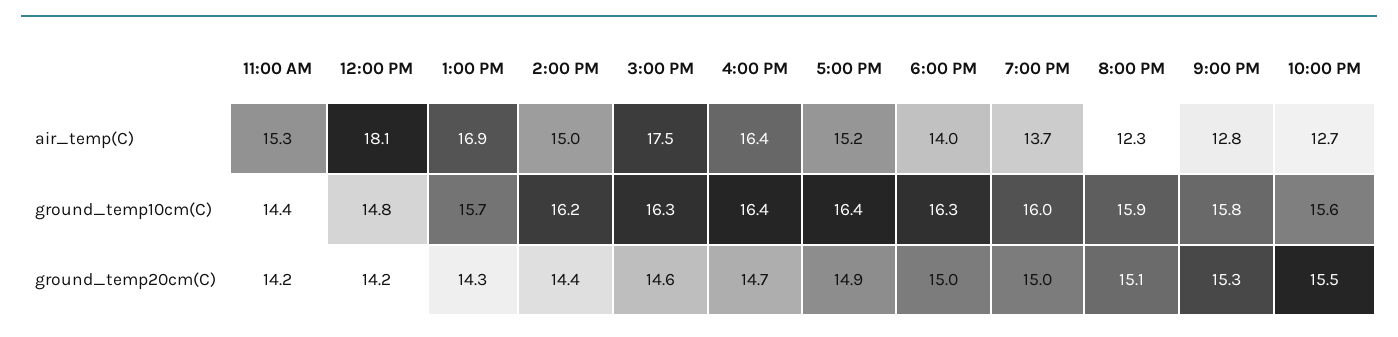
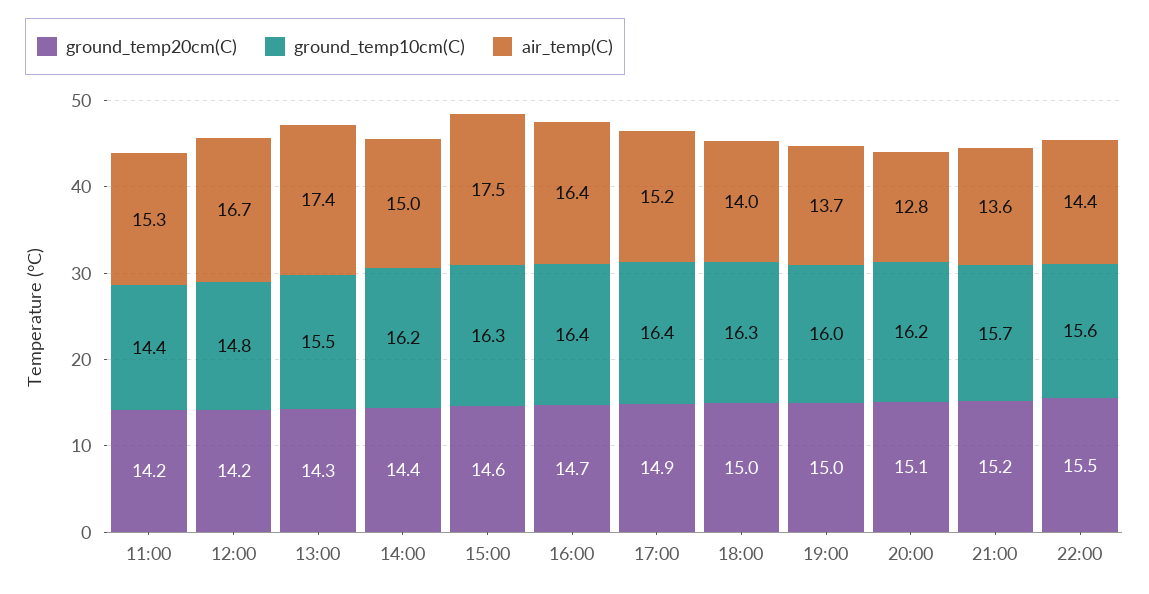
  {
    "air_temp(C)": {
      "11:00 AM": 15.3,
-     "12:00 PM": 18.1,
+     "12:00 PM": 16.7,
-     "1:00 PM": 16.9,
+     "1:00 PM": 17.4,
      "2:00 PM": 15,
      "3:00 PM": 17.5,
      "4:00 PM": 16.4,
      "5:00 PM": 15.2,
      "6:00 PM": 14,
      "7:00 PM": 13.7,
-     "8:00 PM": 12.3,
+     "8:00 PM": 12.8,
-     "9:00 PM": 12.8,
+     "9:00 PM": 13.6,
-     "10:00 PM": 12.7
+     "10:00 PM": 14.4
    },
    "ground_temp10cm(C)": {
      "11:00 AM": 14.4,
      "12:00 PM": 14.8,
-     "1:00 PM": 15.7,
+     "1:00 PM": 15.5,
      "2:00 PM": 16.2,
      "3:00 PM": 16.3,
      "4:00 PM": 16.4,
      "5:00 PM": 16.4,
      "6:00 PM": 16.3,
      "7:00 PM": 16,
-     "8:00 PM": 15.9,
+     "8:00 PM": 16.2,
-     "9:00 PM": 15.8,
+     "9:00 PM": 15.7,
      "10:00 PM": 15.6
    },
    "ground_temp20cm(C)": {
      "11:00 AM": 14.2,
      "12:00 PM": 14.2,
      "1:00 PM": 14.3,
      "2:00 PM": 14.4,
      "3:00 PM": 14.6,
      "4:00 PM": 14.7,
      "5:00 PM": 14.9,
      "6:00 PM": 15,
      "7:00 PM": 15,
      "8:00 PM": 15.1,
-     "9:00 PM": 15.3,
+     "9:00 PM": 15.2,
      "10:00 PM": 15.5
    }
  }

